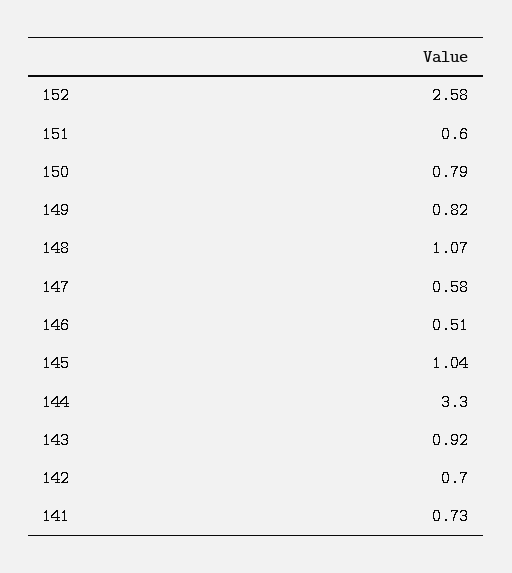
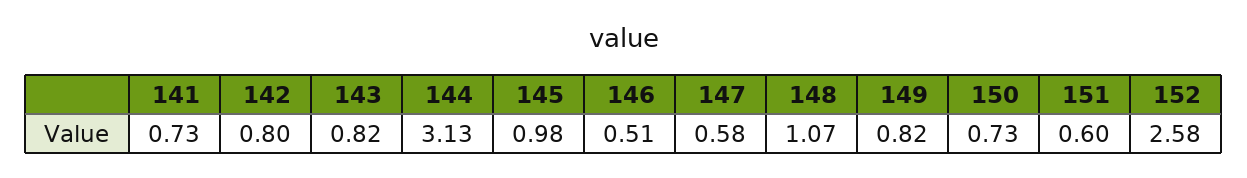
  {
    "152": 2.58,
    "151": 0.6,
-   "150": 0.79,
+   "150": 0.73,
    "149": 0.82,
    "148": 1.07,
    "147": 0.58,
    "146": 0.51,
-   "145": 1.04,
+   "145": 0.98,
-   "144": 3.3,
+   "144": 3.13,
-   "143": 0.92,
+   "143": 0.82,
-   "142": 0.7,
+   "142": 0.8,
    "141": 0.73
  }

